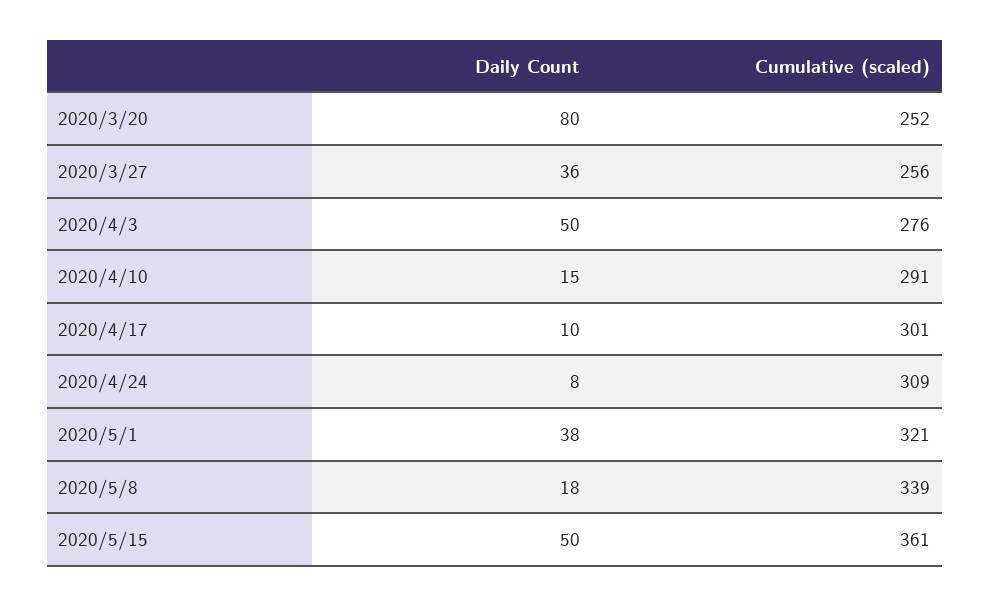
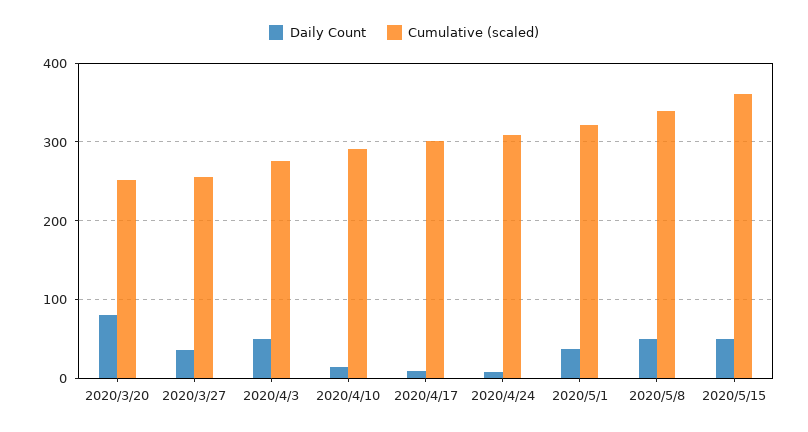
  {
    "Daily Count": {
      "2020/3/20": 80,
      "2020/3/27": 36,
      "2020/4/3": 50,
      "2020/4/10": 15,
      "2020/4/17": 10,
      "2020/4/24": 8,
      "2020/5/1": 38,
-     "2020/5/8": 18,
+     "2020/5/8": 50,
      "2020/5/15": 50
    },
    "Cumulative (scaled)": {
      "2020/3/20": 252,
      "2020/3/27": 256,
      "2020/4/3": 276,
      "2020/4/10": 291,
      "2020/4/17": 301,
      "2020/4/24": 309,
      "2020/5/1": 321,
      "2020/5/8": 339,
      "2020/5/15": 361
    }
  }

